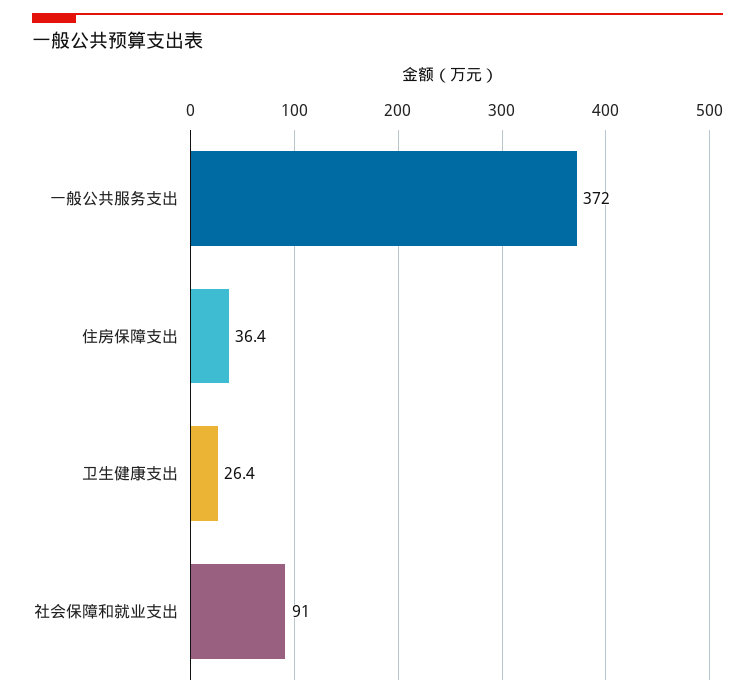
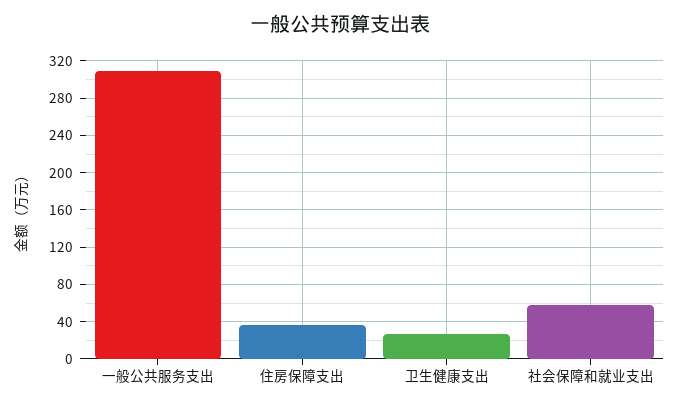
  {
-   "一般公共服务支出": 372,
+   "一般公共服务支出": 310,
    "住房保障支出": 36.4,
    "卫生健康支出": 26.4,
-   "社会保障和就业支出": 91
+   "社会保障和就业支出": 60
  }

